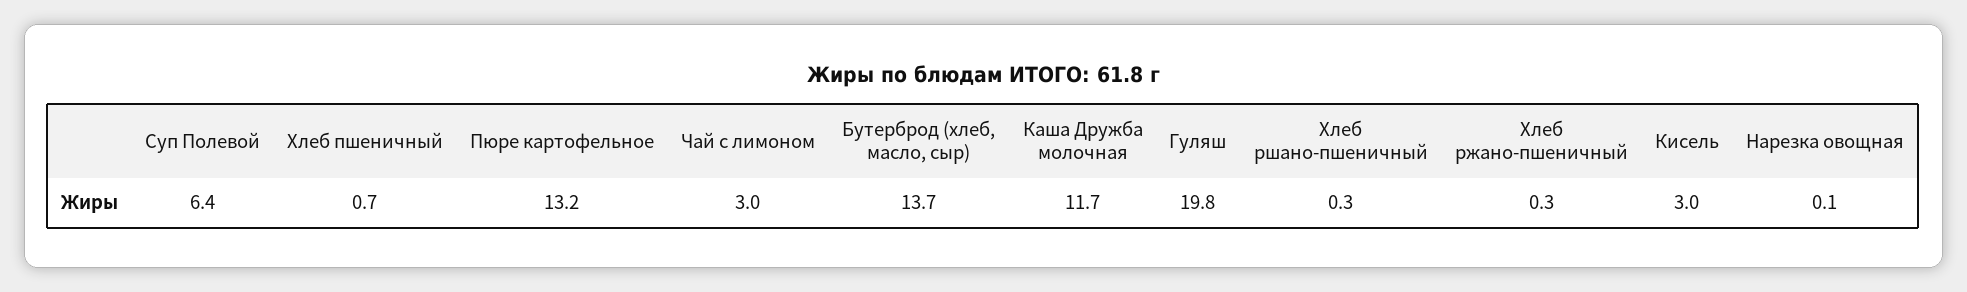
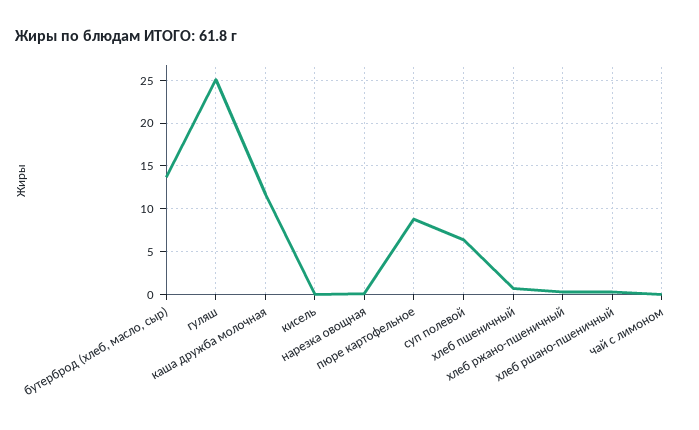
  {
    "Суп Полевой": 6.4,
    "Хлеб пшеничный": 0.7,
-   "Пюре картофельное": 13.2,
+   "Пюре картофельное": 9,
-   "Чай с лимоном": 3,
+   "Чай с лимоном": 0,
    "Бутерброд (хлеб, масло, сыр)": 13.7,
    "Каша Дружба молочная": 11.7,
-   "Гуляш": 19.8,
+   "Гуляш": 25,
    "Хлеб ршано-пшеничный": 0.3,
    "Хлеб ржано-пшеничный": 0.3,
-   "Кисель": 3,
+   "Кисель": 0,
    "Нарезка овощная": 0.1
  }

